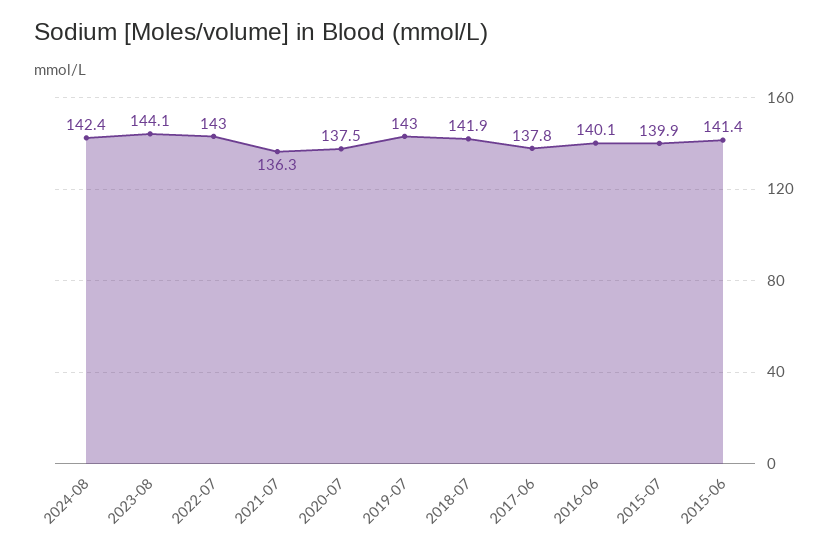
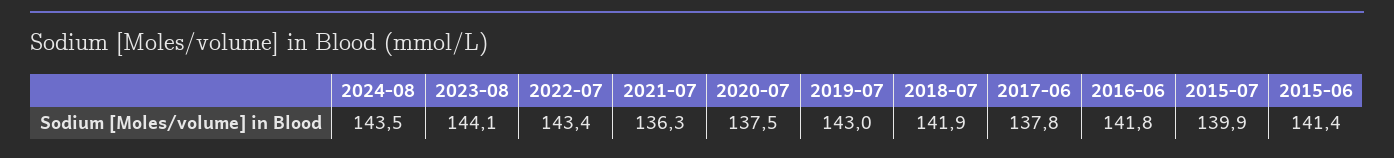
  {
-   "2024-08": 142.4,
+   "2024-08": 143.5,
    "2023-08": 144.1,
-   "2022-07": 143,
+   "2022-07": 143.4,
    "2021-07": 136.3,
    "2020-07": 137.5,
    "2019-07": 143,
    "2018-07": 141.9,
    "2017-06": 137.8,
-   "2016-06": 140.1,
+   "2016-06": 141.8,
    "2015-07": 139.9,
    "2015-06": 141.4
  }

